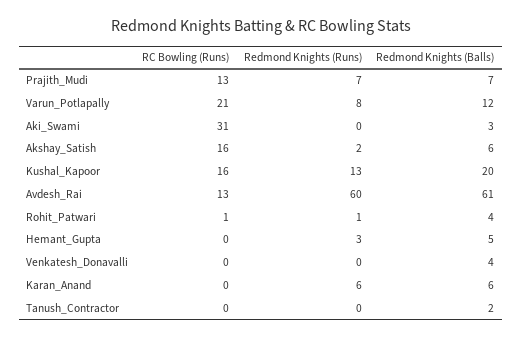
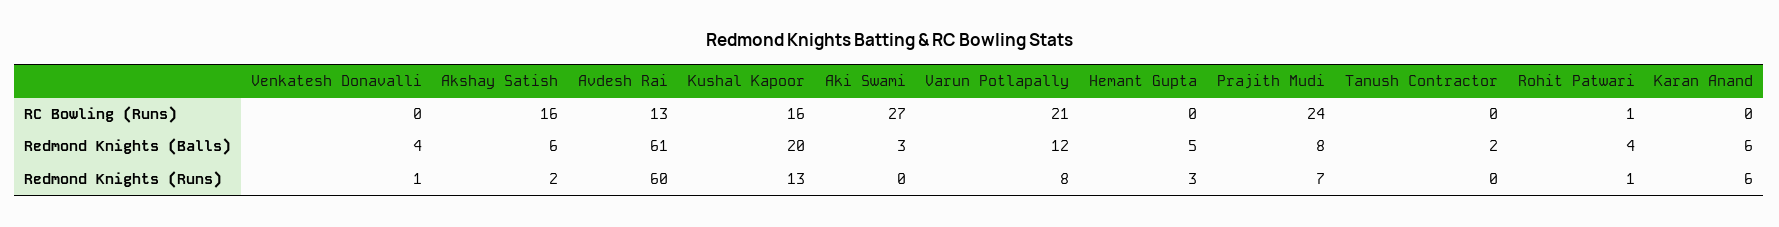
  {
    "RC Bowling (Runs)": {
-     "Prajith_Mudi": 13,
+     "Prajith_Mudi": 24,
      "Varun_Potlapally": 21,
-     "Aki_Swami": 31,
+     "Aki_Swami": 27,
      "Akshay_Satish": 16,
      "Kushal_Kapoor": 16,
      "Avdesh_Rai": 13,
      "Rohit_Patwari": 1,
      "Hemant_Gupta": 0,
      "Venkatesh_Donavalli": 0,
      "Karan_Anand": 0,
      "Tanush_Contractor": 0
    },
    "Redmond Knights (Runs)": {
      "Prajith_Mudi": 7,
      "Varun_Potlapally": 8,
      "Aki_Swami": 0,
      "Akshay_Satish": 2,
      "Kushal_Kapoor": 13,
      "Avdesh_Rai": 60,
      "Rohit_Patwari": 1,
      "Hemant_Gupta": 3,
-     "Venkatesh_Donavalli": 0,
+     "Venkatesh_Donavalli": 1,
      "Karan_Anand": 6,
      "Tanush_Contractor": 0
    },
    "Redmond Knights (Balls)": {
-     "Prajith_Mudi": 7,
+     "Prajith_Mudi": 8,
      "Varun_Potlapally": 12,
      "Aki_Swami": 3,
      "Akshay_Satish": 6,
      "Kushal_Kapoor": 20,
      "Avdesh_Rai": 61,
      "Rohit_Patwari": 4,
      "Hemant_Gupta": 5,
      "Venkatesh_Donavalli": 4,
      "Karan_Anand": 6,
      "Tanush_Contractor": 2
    }
  }

